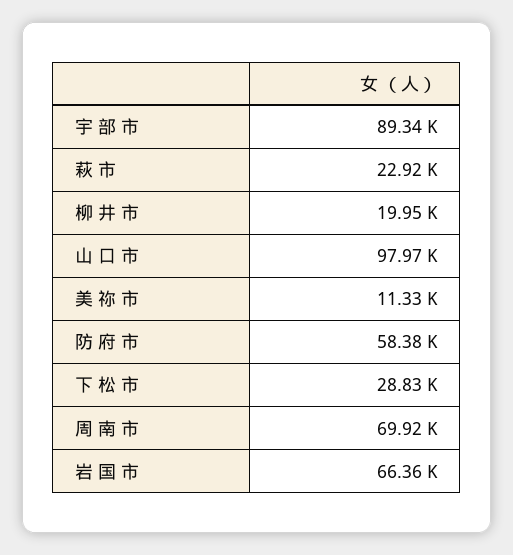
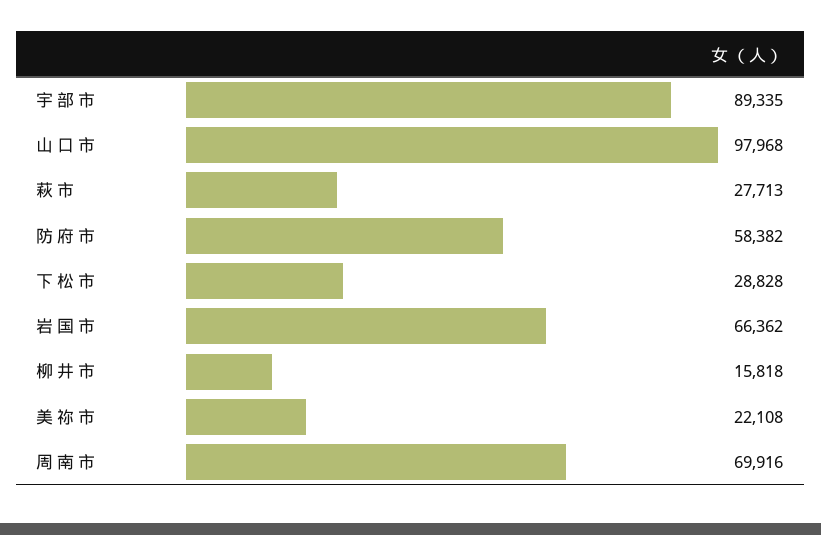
  {
    "宇 部 市": 89335,
-   "萩 市": 22920,
+   "萩 市": 27713,
-   "柳 井 市": 19950,
+   "柳 井 市": 15818,
    "山 口 市": 97968,
-   "美 祢 市": 11330,
+   "美 祢 市": 22108,
    "防 府 市": 58382,
    "下 松 市": 28828,
    "周 南 市": 69916,
    "岩 国 市": 66362
  }

